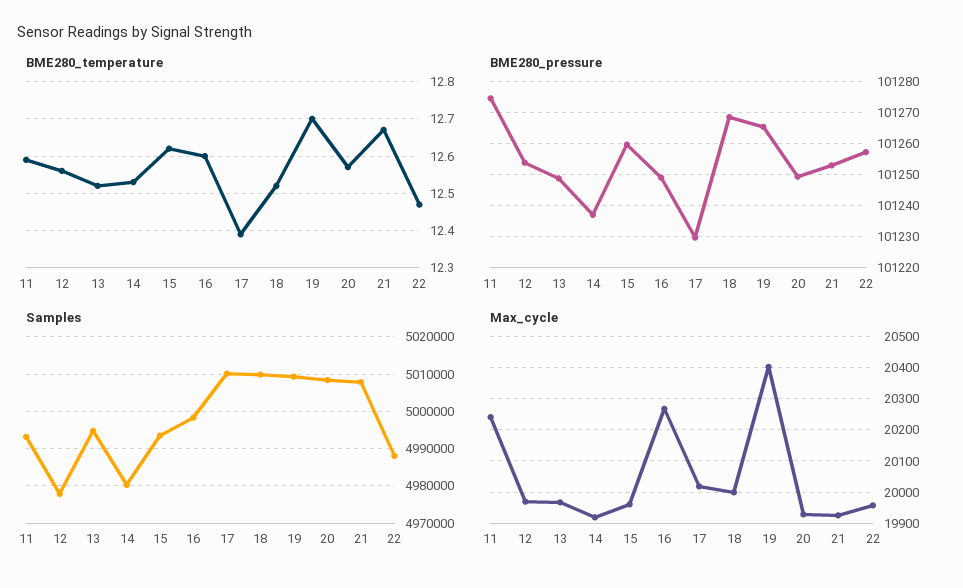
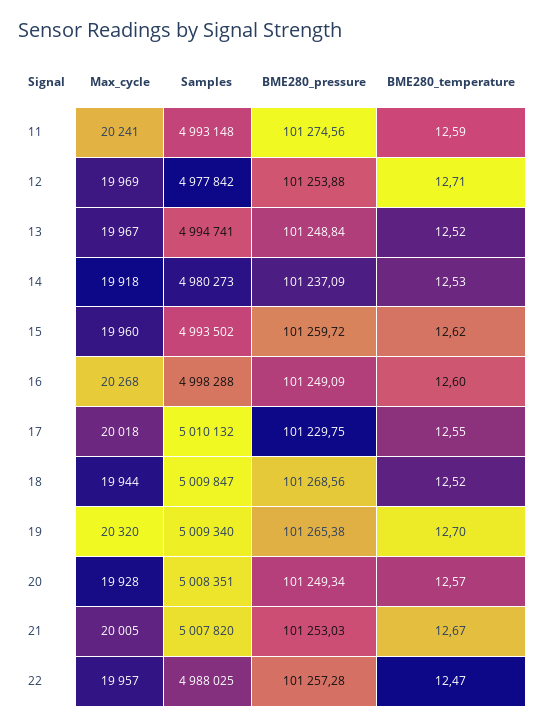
  {
    "BME280_temperature": {
      "11": 12.59,
-     "12": 12.55,
+     "12": 12.71,
      "13": 12.52,
      "14": 12.53,
      "15": 12.62,
      "16": 12.6,
-     "17": 12.4,
+     "17": 12.55,
      "18": 12.52,
      "19": 12.7,
      "20": 12.57,
      "21": 12.67,
      "22": 12.47
    },
    "BME280_pressure": {
      "11": 101274.56,
      "12": 101253.88,
      "13": 101248.84,
      "14": 101237.09,
      "15": 101259.72,
      "16": 101249.09,
      "17": 101229.75,
      "18": 101268.56,
      "19": 101265.38,
      "20": 101249.34,
      "21": 101253.03,
      "22": 101257.28
    },
    "Samples": {
      "11": 4993148,
      "12": 4977842,
      "13": 4994741,
      "14": 4980273,
      "15": 4993502,
      "16": 4998288,
      "17": 5010132,
      "18": 5009847,
      "19": 5009340,
      "20": 5008351,
      "21": 5007820,
      "22": 4988025
    },
    "Max_cycle": {
      "11": 20241,
      "12": 19969,
      "13": 19967,
      "14": 19918,
      "15": 19960,
      "16": 20268,
      "17": 20018,
-     "18": 20000,
+     "18": 19944,
-     "19": 20400,
+     "19": 20320,
      "20": 19928,
-     "21": 19920,
+     "21": 20005,
      "22": 19957
    }
  }

